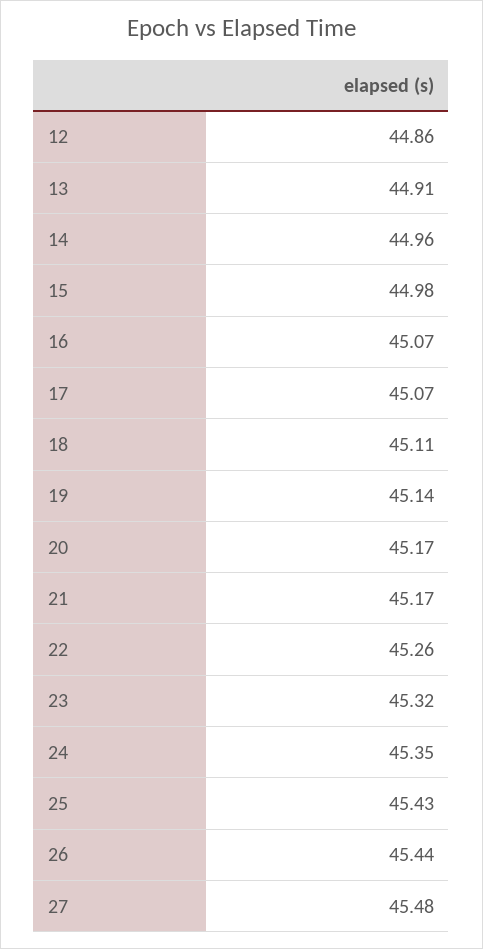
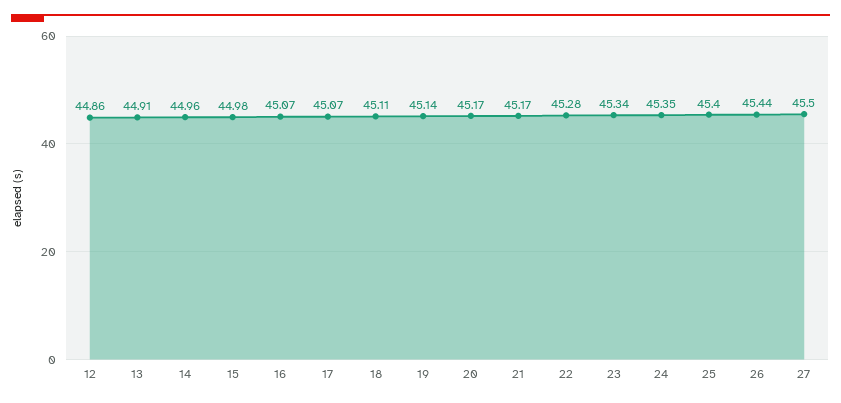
  {
    "12": 44.86,
    "13": 44.91,
    "14": 44.96,
    "15": 44.98,
    "16": 45.07,
    "17": 45.07,
    "18": 45.11,
    "19": 45.14,
    "20": 45.17,
    "21": 45.17,
-   "22": 45.26,
+   "22": 45.28,
-   "23": 45.32,
+   "23": 45.34,
    "24": 45.35,
-   "25": 45.43,
+   "25": 45.4,
    "26": 45.44,
-   "27": 45.48
+   "27": 45.5
  }

